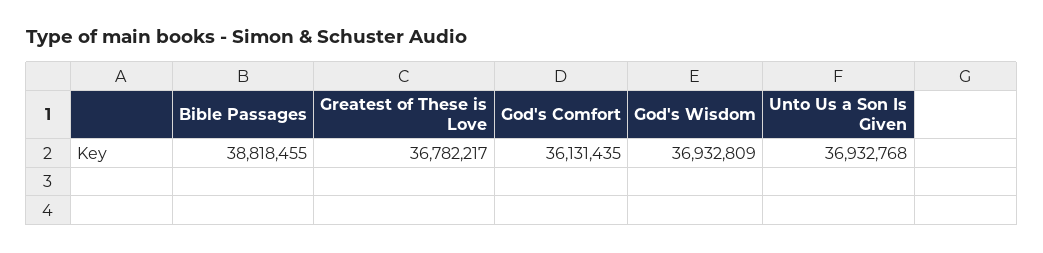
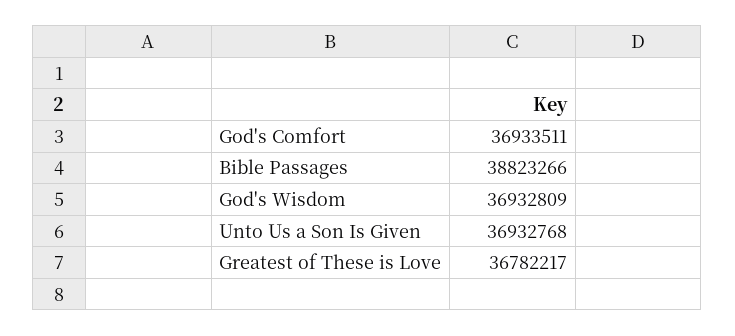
  {
-   "Bible Passages": 38818455,
+   "Bible Passages": 38823266,
    "Greatest of These is Love": 36782217,
-   "God's Comfort": 36131435,
+   "God's Comfort": 36933511,
    "God's Wisdom": 36932809,
    "Unto Us a Son Is Given": 36932768
  }

